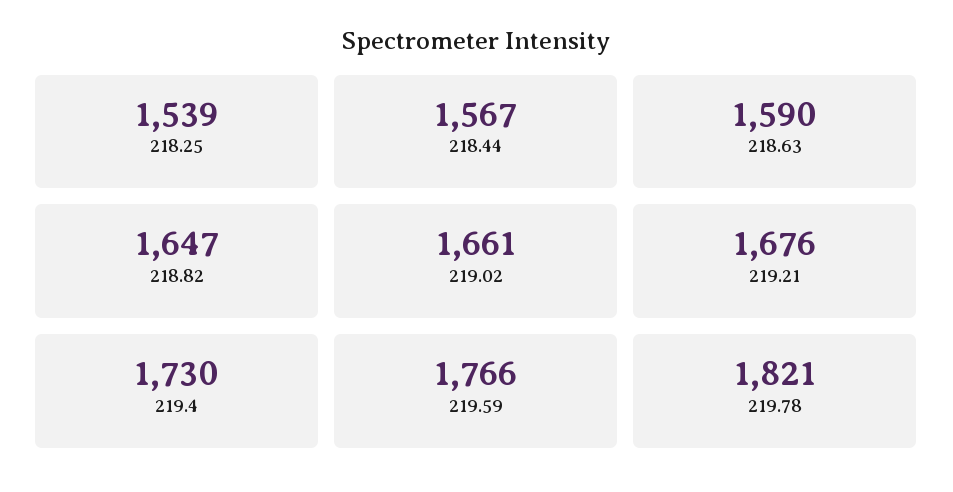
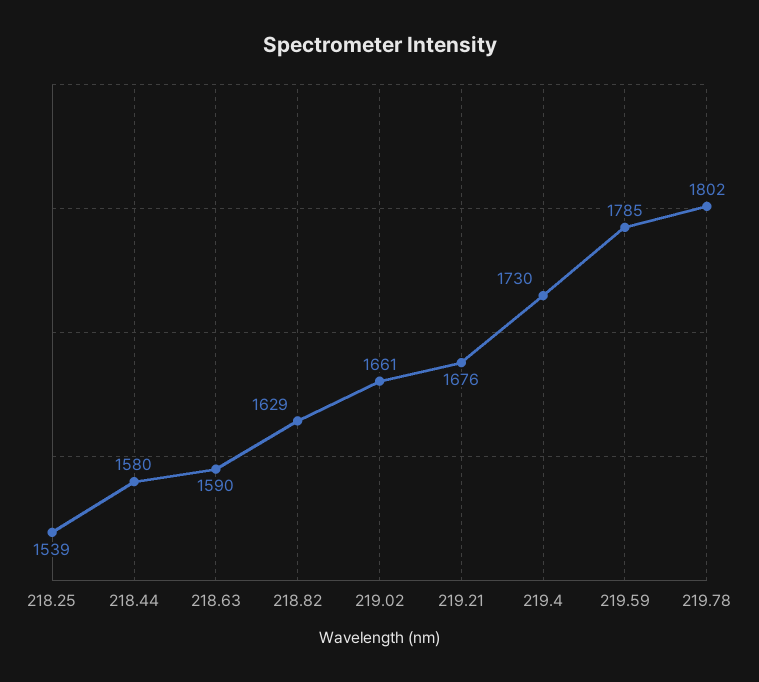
  {
    "218.25": 1539,
-   "218.44": 1567,
+   "218.44": 1580,
    "218.63": 1590,
-   "218.82": 1647,
+   "218.82": 1629,
    "219.02": 1661,
    "219.21": 1676,
    "219.4": 1730,
-   "219.59": 1766,
+   "219.59": 1785,
-   "219.78": 1821
+   "219.78": 1802
  }

